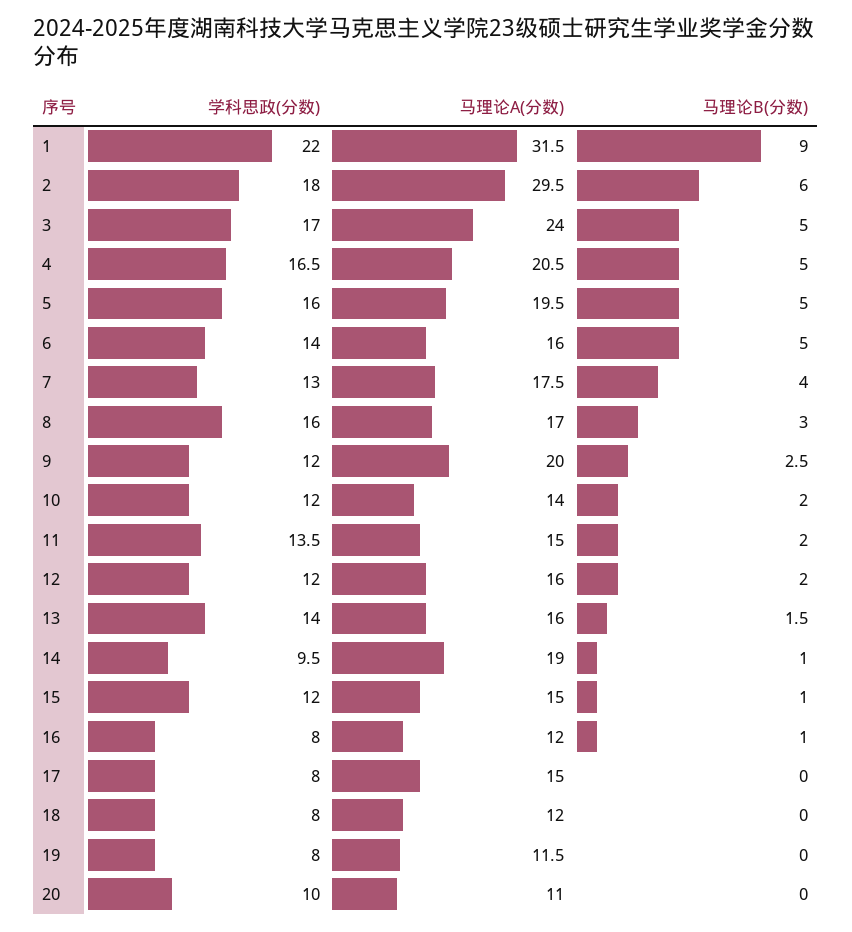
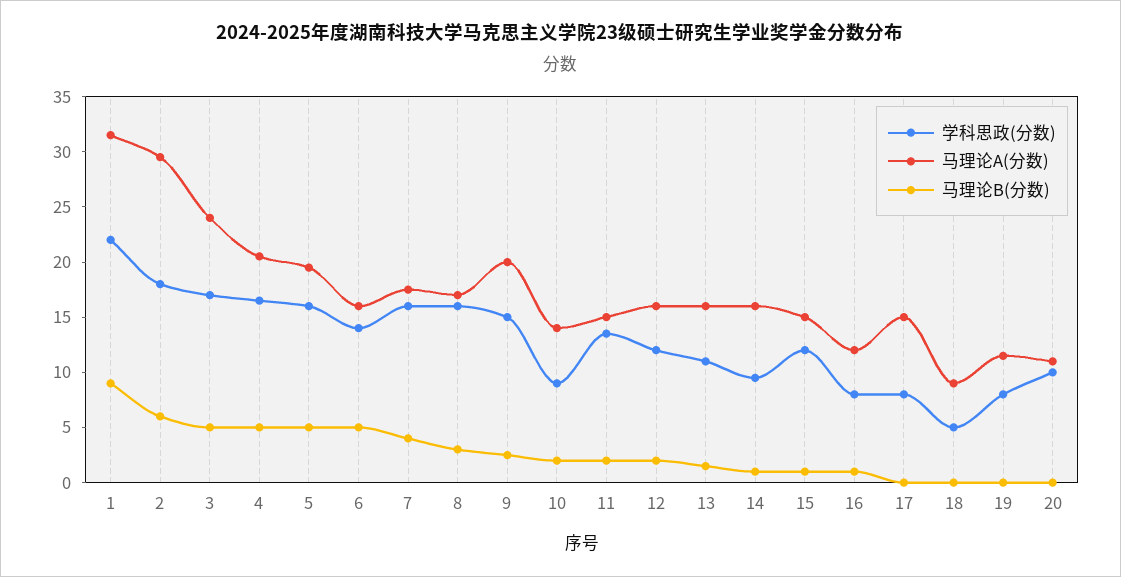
  {
    "学科思政(分数)": {
      "1": 22,
      "2": 18,
      "3": 17,
      "4": 16.5,
      "5": 16,
      "6": 14,
-     "7": 13,
+     "7": 16,
      "8": 16,
-     "9": 12,
+     "9": 15,
-     "10": 12,
+     "10": 9,
      "11": 13.5,
      "12": 12,
-     "13": 14,
+     "13": 11,
      "14": 9.5,
      "15": 12,
      "16": 8,
      "17": 8,
-     "18": 8,
+     "18": 5,
      "19": 8,
      "20": 10
    },
    "马理论A(分数)": {
      "1": 31.5,
      "2": 29.5,
      "3": 24,
      "4": 20.5,
      "5": 19.5,
      "6": 16,
      "7": 17.5,
      "8": 17,
      "9": 20,
      "10": 14,
      "11": 15,
      "12": 16,
      "13": 16,
-     "14": 19,
+     "14": 16,
      "15": 15,
      "16": 12,
      "17": 15,
-     "18": 12,
+     "18": 9,
      "19": 11.5,
      "20": 11
    },
    "马理论B(分数)": {
      "1": 9,
      "2": 6,
      "3": 5,
      "4": 5,
      "5": 5,
      "6": 5,
      "7": 4,
      "8": 3,
      "9": 2.5,
      "10": 2,
      "11": 2,
      "12": 2,
      "13": 1.5,
      "14": 1,
      "15": 1,
      "16": 1,
      "17": 0,
      "18": 0,
      "19": 0,
      "20": 0
    }
  }

